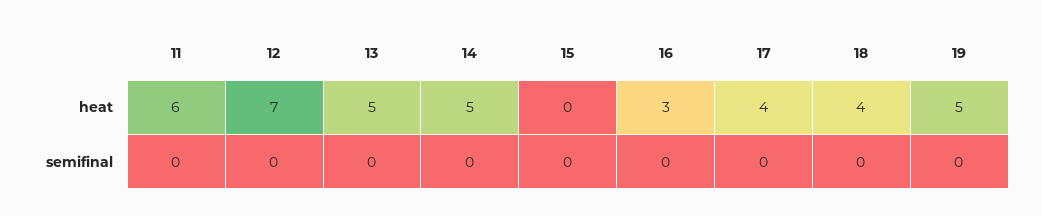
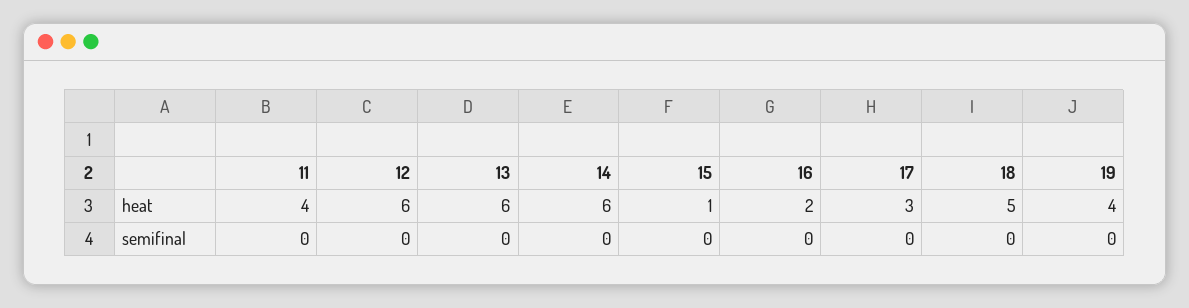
  {
    "11": {
-     "heat": 6,
+     "heat": 4,
      "semifinal": 0
    },
    "12": {
-     "heat": 7,
+     "heat": 6,
      "semifinal": 0
    },
    "13": {
-     "heat": 5,
+     "heat": 6,
      "semifinal": 0
    },
    "14": {
-     "heat": 5,
+     "heat": 6,
      "semifinal": 0
    },
    "15": {
-     "heat": 0,
+     "heat": 1,
      "semifinal": 0
    },
    "16": {
-     "heat": 3,
+     "heat": 2,
      "semifinal": 0
    },
    "17": {
-     "heat": 4,
+     "heat": 3,
      "semifinal": 0
    },
    "18": {
-     "heat": 4,
+     "heat": 5,
      "semifinal": 0
    },
    "19": {
-     "heat": 5,
+     "heat": 4,
      "semifinal": 0
    }
  }

